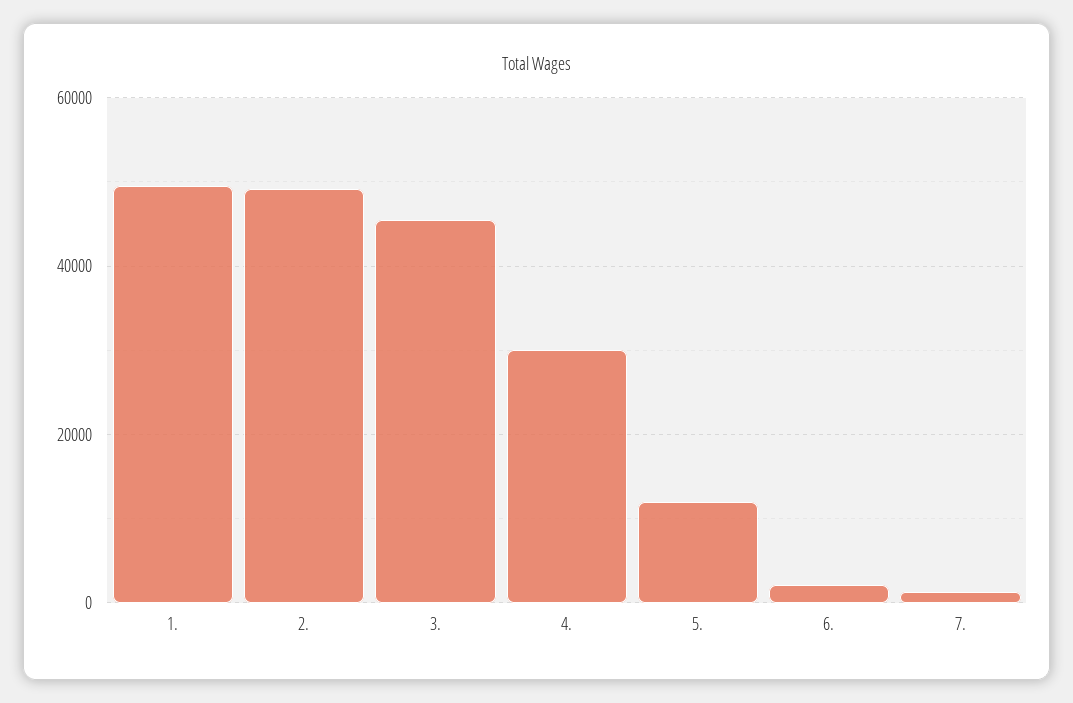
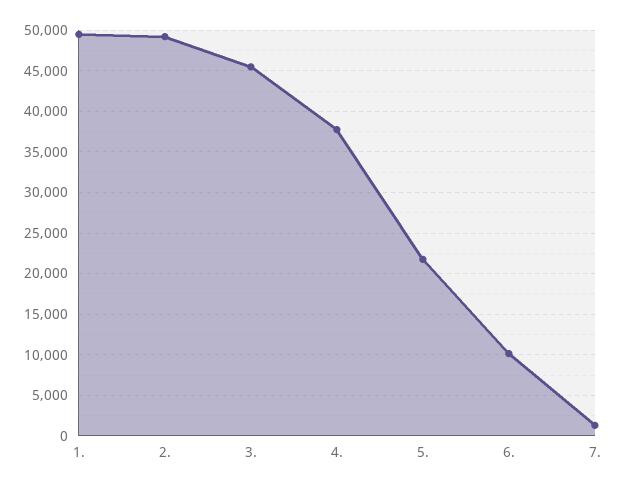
  {
    "1.": 49000,
    "2.": 49000,
    "3.": 45000,
-   "4.": 30000,
+   "4.": 38000,
-   "5.": 12000,
+   "5.": 22000,
-   "6.": 2000,
+   "6.": 10000,
    "7.": 1000
  }

